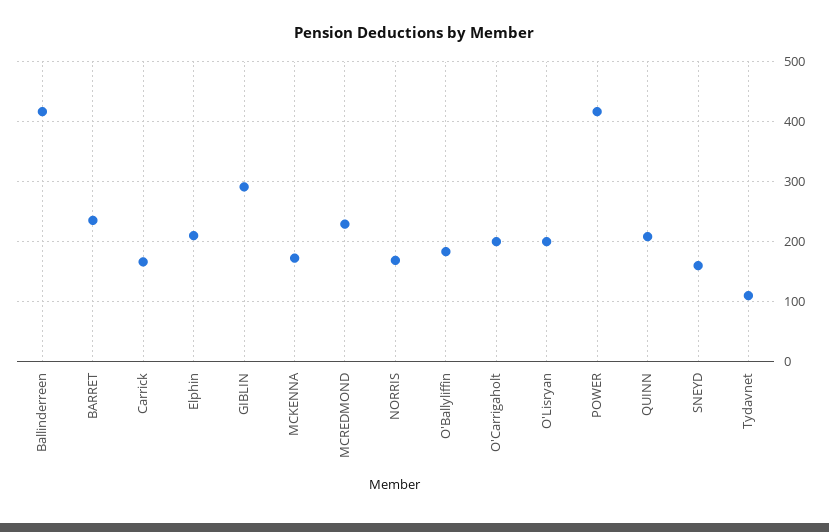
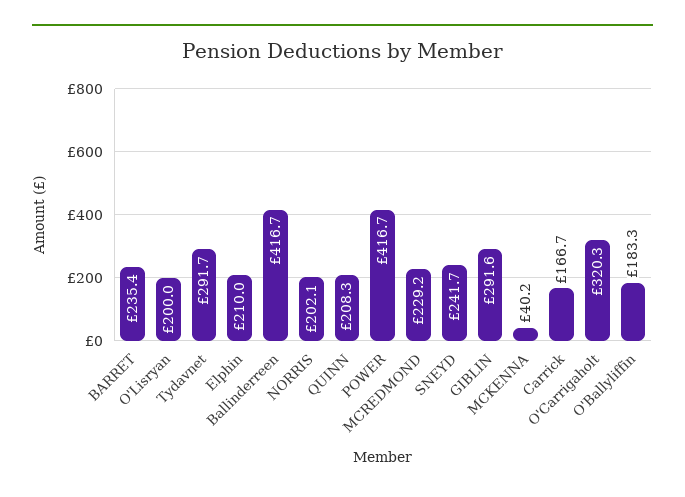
  {
    "Ballinderreen": 416.7,
    "BARRET": 235.4,
    "Carrick": 166.7,
    "Elphin": 210,
    "GIBLIN": 291.6,
-   "MCKENNA": 170,
+   "MCKENNA": 40.2,
    "MCREDMOND": 229.2,
-   "NORRIS": 170,
+   "NORRIS": 202.1,
    "O'Ballyliffin": 183.3,
-   "O'Carrigaholt": 200,
+   "O'Carrigaholt": 320.3,
    "O'Lisryan": 200,
    "POWER": 416.7,
    "QUINN": 208.3,
-   "SNEYD": 160,
+   "SNEYD": 241.7,
-   "Tydavnet": 110
+   "Tydavnet": 291.7
  }

